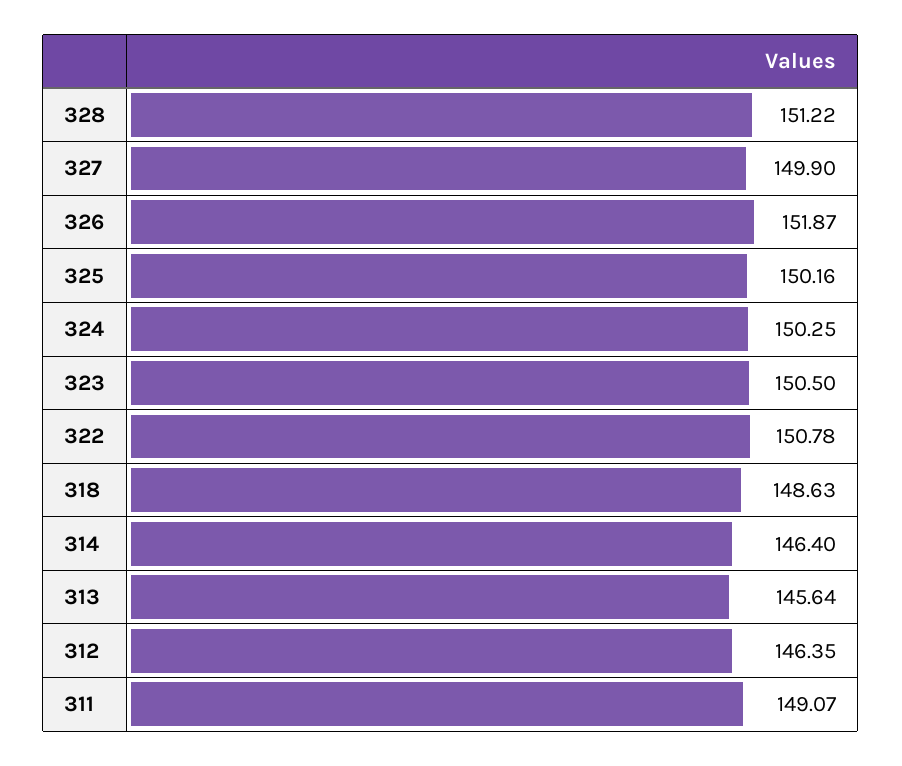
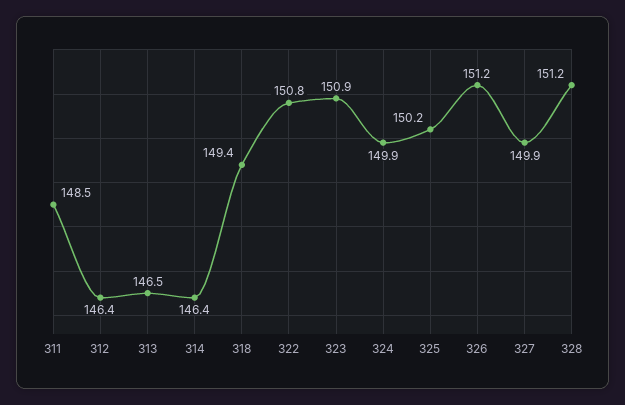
  {
    "328": 151.22,
    "327": 149.9,
-   "326": 151.87,
+   "326": 151.2,
    "325": 150.16,
-   "324": 150.25,
+   "324": 149.9,
-   "323": 150.5,
+   "323": 150.9,
    "322": 150.78,
-   "318": 148.63,
+   "318": 149.4,
    "314": 146.4,
-   "313": 145.64,
+   "313": 146.5,
    "312": 146.35,
-   "311": 149.07
+   "311": 148.5
  }

